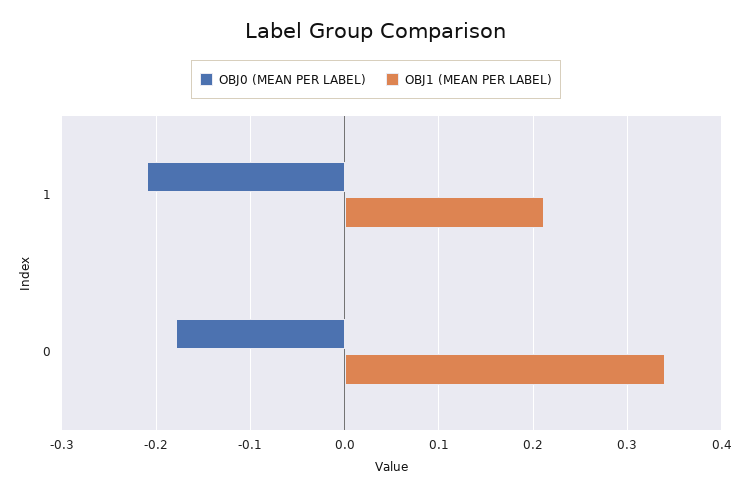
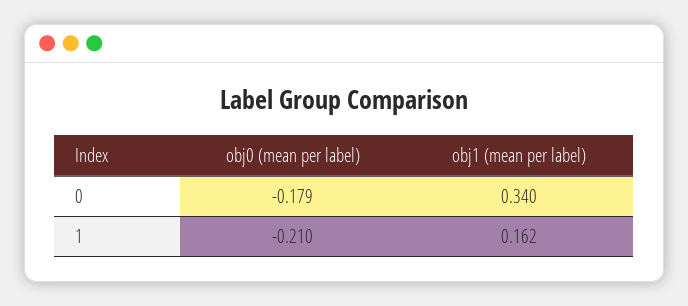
  {
    "OBJ0 (MEAN PER LABEL)": {
      "1": -0.21,
      "0": -0.179
    },
    "OBJ1 (MEAN PER LABEL)": {
-     "1": 0.21,
+     "1": 0.162,
      "0": 0.34
    }
  }

